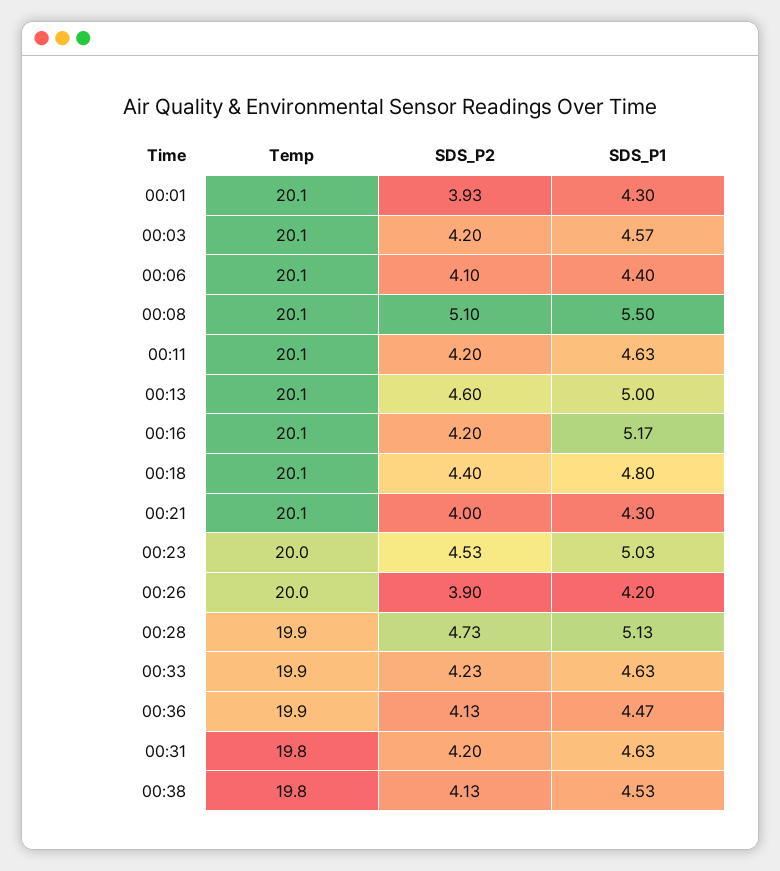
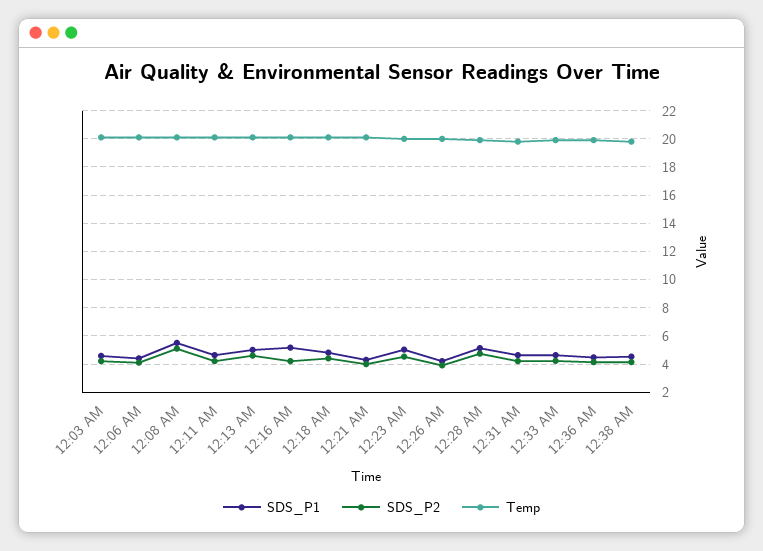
  {
    "Temp": {
-     "00:01": 20.1,
      "00:03": 20.1,
      "00:06": 20.1,
      "00:08": 20.1,
      "00:11": 20.1,
      "00:13": 20.1,
      "00:16": 20.1,
      "00:18": 20.1,
      "00:21": 20.1,
      "00:23": 20,
      "00:26": 20,
      "00:28": 19.9,
      "00:33": 19.9,
      "00:36": 19.9,
      "00:31": 19.8,
      "00:38": 19.8
    },
    "SDS_P2": {
-     "00:01": 3.93,
      "00:03": 4.2,
      "00:06": 4.1,
      "00:08": 5.1,
      "00:11": 4.2,
      "00:13": 4.6,
      "00:16": 4.2,
      "00:18": 4.4,
      "00:21": 4,
      "00:23": 4.53,
      "00:26": 3.9,
      "00:28": 4.73,
      "00:33": 4.23,
      "00:36": 4.13,
      "00:31": 4.2,
      "00:38": 4.13
    },
    "SDS_P1": {
-     "00:01": 4.3,
      "00:03": 4.57,
      "00:06": 4.4,
      "00:08": 5.5,
      "00:11": 4.63,
      "00:13": 5,
      "00:16": 5.17,
      "00:18": 4.8,
      "00:21": 4.3,
      "00:23": 5.03,
      "00:26": 4.2,
      "00:28": 5.13,
      "00:33": 4.63,
      "00:36": 4.47,
      "00:31": 4.63,
      "00:38": 4.53
    }
  }

